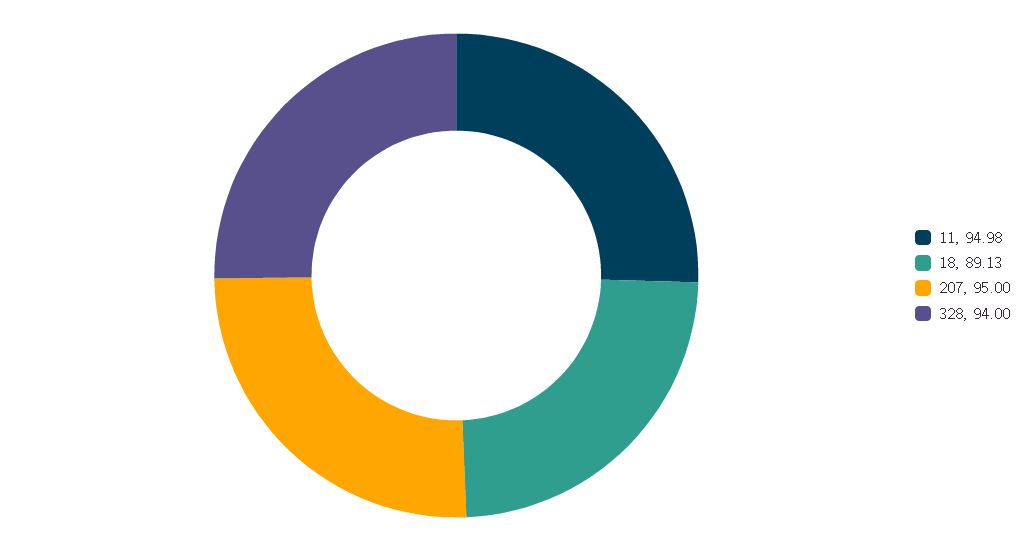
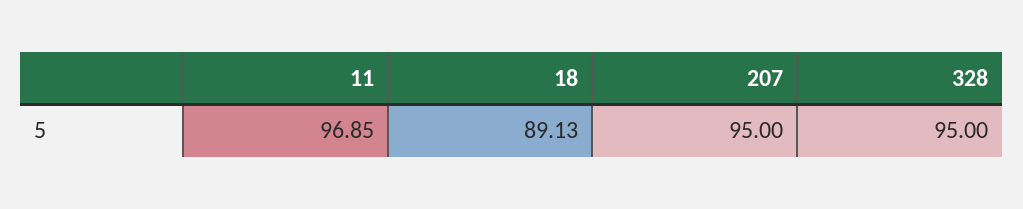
  {
-   "11": 94.98,
+   "11": 96.85,
    "18": 89.13,
    "207": 95,
-   "328": 94
+   "328": 95
  }

